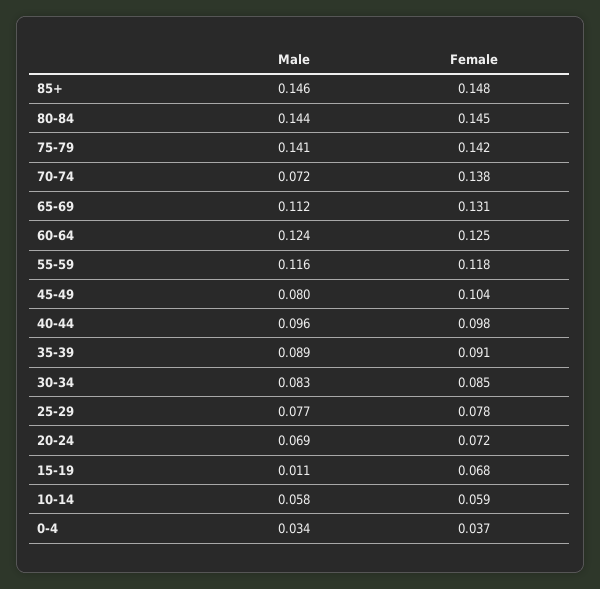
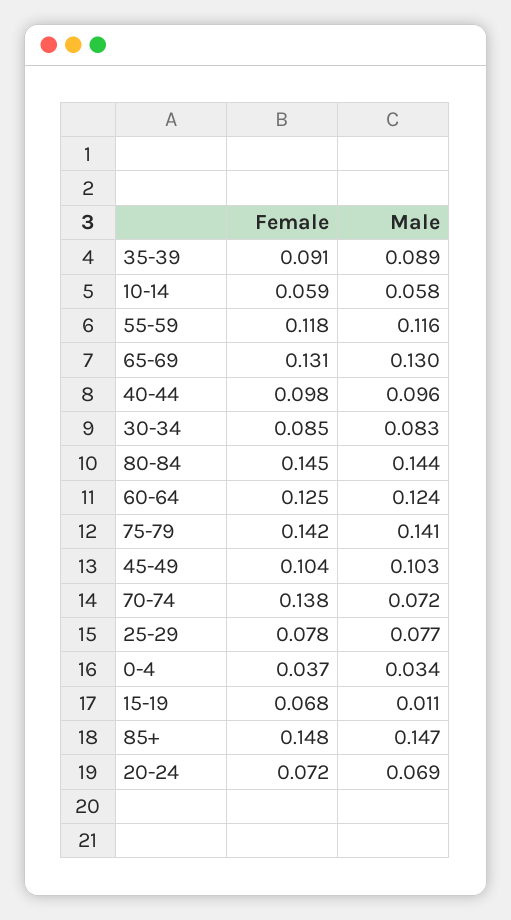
  {
    "Male": {
-     "85+": 0.146,
+     "85+": 0.147,
      "80-84": 0.144,
      "75-79": 0.141,
      "70-74": 0.072,
-     "65-69": 0.112,
+     "65-69": 0.13,
      "60-64": 0.124,
      "55-59": 0.116,
-     "45-49": 0.08,
+     "45-49": 0.103,
      "40-44": 0.096,
      "35-39": 0.089,
      "30-34": 0.083,
      "25-29": 0.077,
      "20-24": 0.069,
      "15-19": 0.011,
      "10-14": 0.058,
      "0-4": 0.034
    },
    "Female": {
      "85+": 0.148,
      "80-84": 0.145,
      "75-79": 0.142,
      "70-74": 0.138,
      "65-69": 0.131,
      "60-64": 0.125,
      "55-59": 0.118,
      "45-49": 0.104,
      "40-44": 0.098,
      "35-39": 0.091,
      "30-34": 0.085,
      "25-29": 0.078,
      "20-24": 0.072,
      "15-19": 0.068,
      "10-14": 0.059,
      "0-4": 0.037
    }
  }

